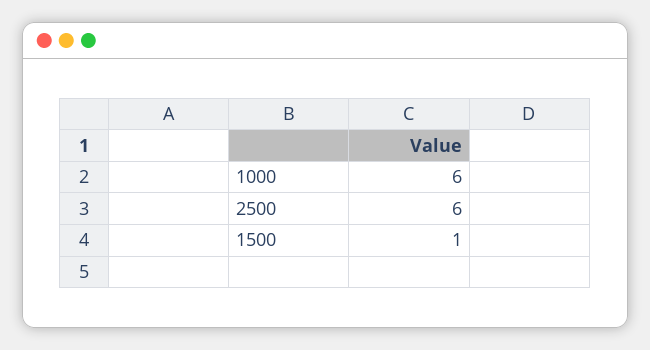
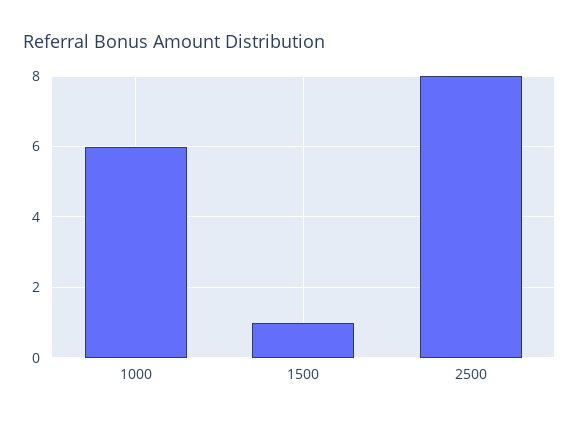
  {
    "1000": 6,
-   "2500": 6,
+   "2500": 8,
    "1500": 1
  }

